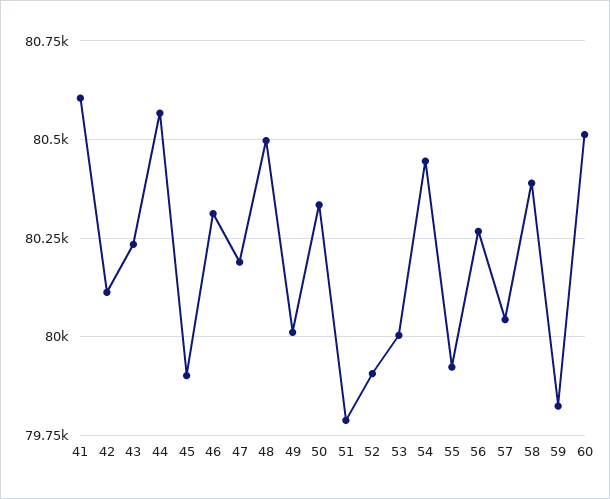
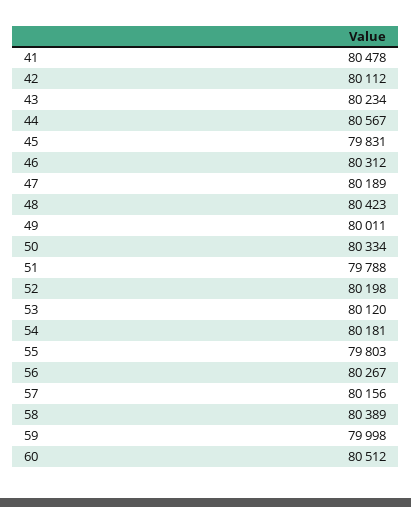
  {
-   "41": 80600,
+   "41": 80478,
    "42": 80112,
    "43": 80234,
    "44": 80567,
-   "45": 79900,
+   "45": 79831,
    "46": 80312,
    "47": 80189,
-   "48": 80500,
+   "48": 80423,
    "49": 80011,
    "50": 80334,
    "51": 79788,
-   "52": 79900,
+   "52": 80198,
-   "53": 80000,
+   "53": 80120,
-   "54": 80450,
+   "54": 80181,
-   "55": 79925,
+   "55": 79803,
    "56": 80267,
-   "57": 80050,
+   "57": 80156,
    "58": 80389,
-   "59": 79825,
+   "59": 79998,
    "60": 80512
  }

